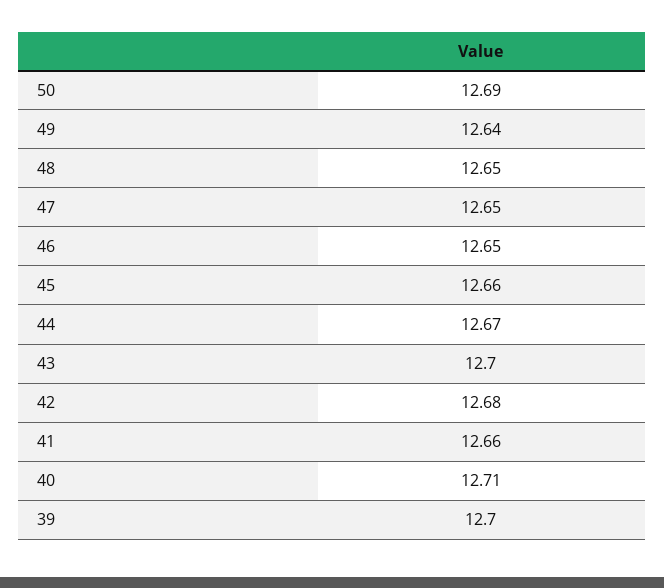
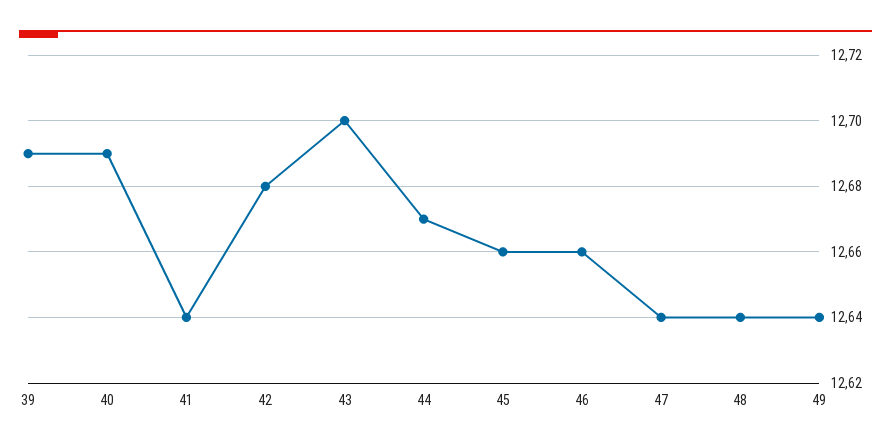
  {
-   "50": 12.69,
    "49": 12.64,
-   "48": 12.65,
+   "48": 12.64,
-   "47": 12.65,
+   "47": 12.64,
-   "46": 12.65,
+   "46": 12.66,
    "45": 12.66,
    "44": 12.67,
    "43": 12.7,
    "42": 12.68,
-   "41": 12.66,
+   "41": 12.64,
-   "40": 12.71,
+   "40": 12.69,
-   "39": 12.7
+   "39": 12.69
  }

